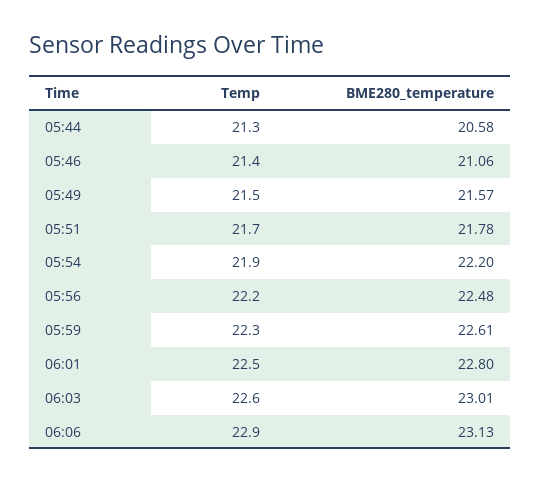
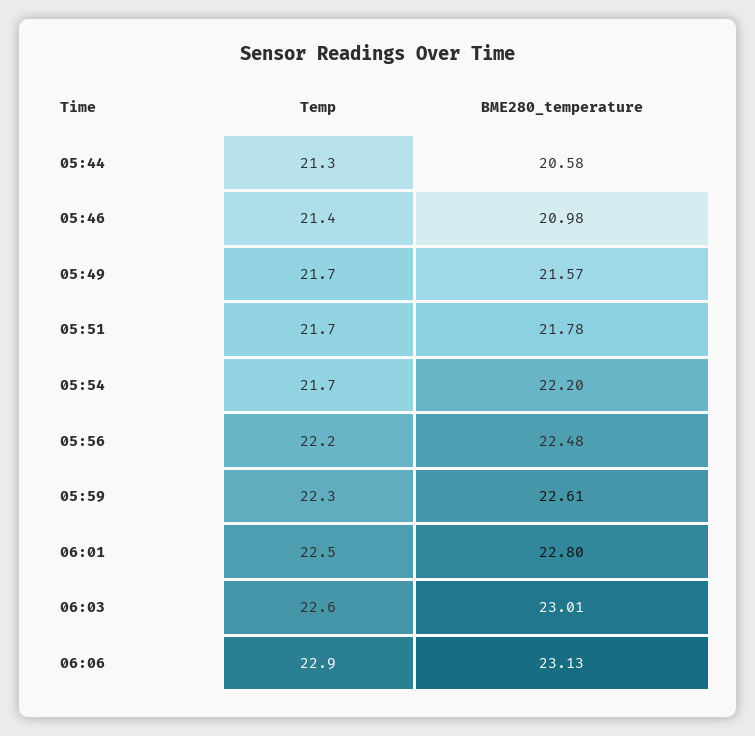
  {
    "Temp": {
      "05:44": 21.3,
      "05:46": 21.4,
-     "05:49": 21.5,
+     "05:49": 21.7,
      "05:51": 21.7,
-     "05:54": 21.9,
+     "05:54": 21.7,
      "05:56": 22.2,
      "05:59": 22.3,
      "06:01": 22.5,
      "06:03": 22.6,
      "06:06": 22.9
    },
    "BME280_temperature": {
      "05:44": 20.58,
-     "05:46": 21.06,
+     "05:46": 20.98,
      "05:49": 21.57,
      "05:51": 21.78,
      "05:54": 22.2,
      "05:56": 22.48,
      "05:59": 22.61,
      "06:01": 22.8,
      "06:03": 23.01,
      "06:06": 23.13
    }
  }

